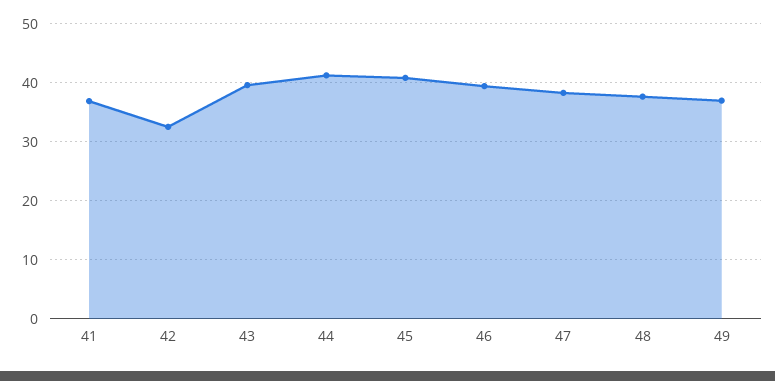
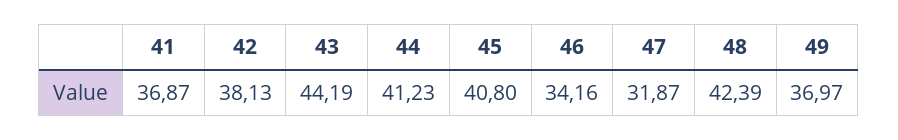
  {
    "41": 36.87,
-   "42": 32,
+   "42": 38.13,
-   "43": 40,
+   "43": 44.19,
    "44": 41.23,
    "45": 40.8,
-   "46": 40,
+   "46": 34.16,
-   "47": 38,
+   "47": 31.87,
-   "48": 38,
+   "48": 42.39,
    "49": 36.97
  }

